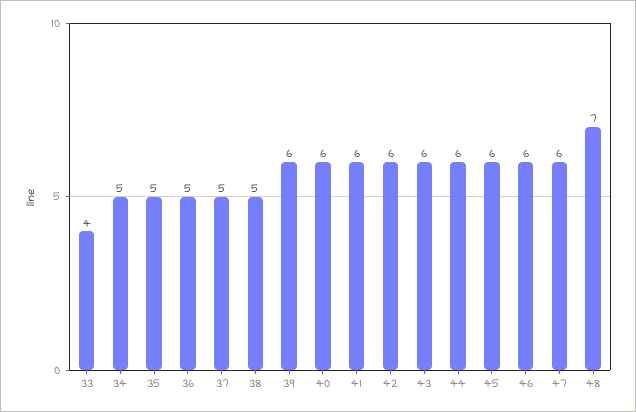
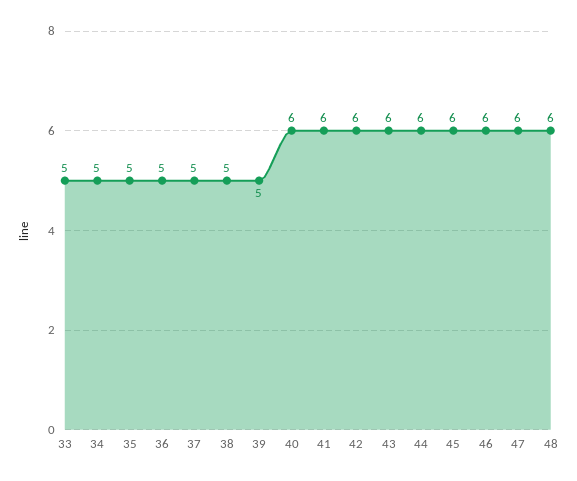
  {
-   "33": 4,
+   "33": 5,
    "34": 5,
    "35": 5,
    "36": 5,
    "37": 5,
    "38": 5,
-   "39": 6,
+   "39": 5,
    "40": 6,
    "41": 6,
    "42": 6,
    "43": 6,
    "44": 6,
    "45": 6,
    "46": 6,
    "47": 6,
-   "48": 7
+   "48": 6
  }

